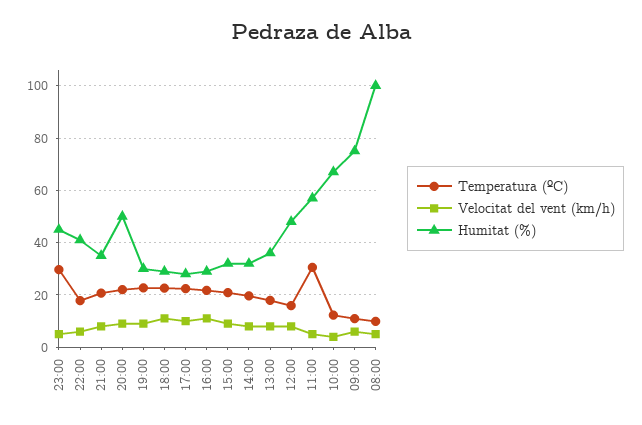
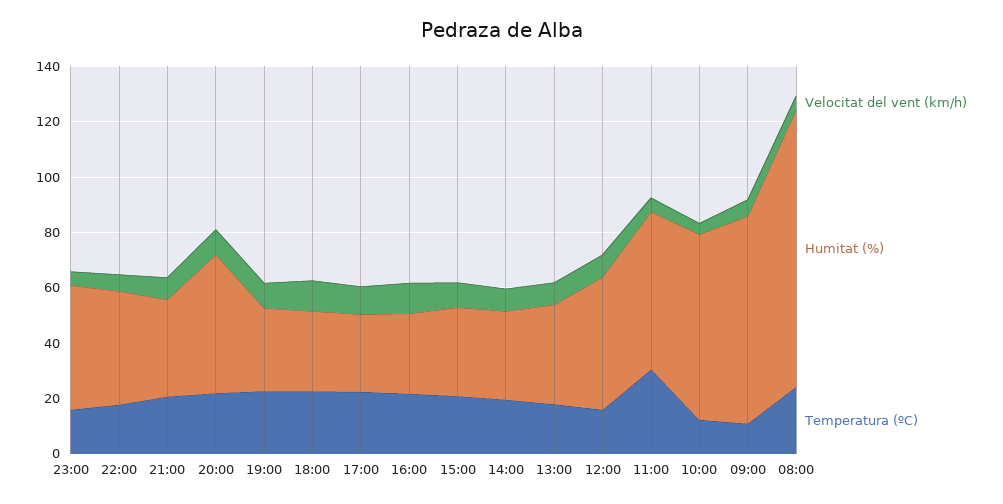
  {
    "Temperatura (ºC)": {
-     "23:00": 30,
+     "23:00": 15,
      "22:00": 17.5,
      "21:00": 20,
      "20:00": 22.5,
      "19:00": 22.5,
      "18:00": 22.5,
      "17:00": 22.5,
      "16:00": 22.5,
      "15:00": 20,
      "14:00": 20,
      "13:00": 17.5,
      "12:00": 15,
      "11:00": 30,
      "10:00": 12.5,
      "09:00": 10,
-     "08:00": 10
+     "08:00": 25
    },
    "Velocitat del vent (km/h)": {
      "23:00": 5,
      "22:00": 5,
      "21:00": 7.5,
      "20:00": 10,
      "19:00": 10,
      "18:00": 10,
      "17:00": 10,
      "16:00": 10,
      "15:00": 10,
      "14:00": 7.5,
      "13:00": 7.5,
      "12:00": 7.5,
      "11:00": 5,
      "10:00": 5,
      "09:00": 5,
      "08:00": 5
    },
    "Humitat (%)": {
      "23:00": 45,
      "22:00": 40,
      "21:00": 35,
      "20:00": 50,
      "19:00": 30,
      "18:00": 30,
      "17:00": 27.5,
      "16:00": 30,
      "15:00": 32.5,
      "14:00": 32.5,
      "13:00": 35,
      "12:00": 47.5,
      "11:00": 57.5,
      "10:00": 67.5,
      "09:00": 75,
      "08:00": 100
    }
  }

